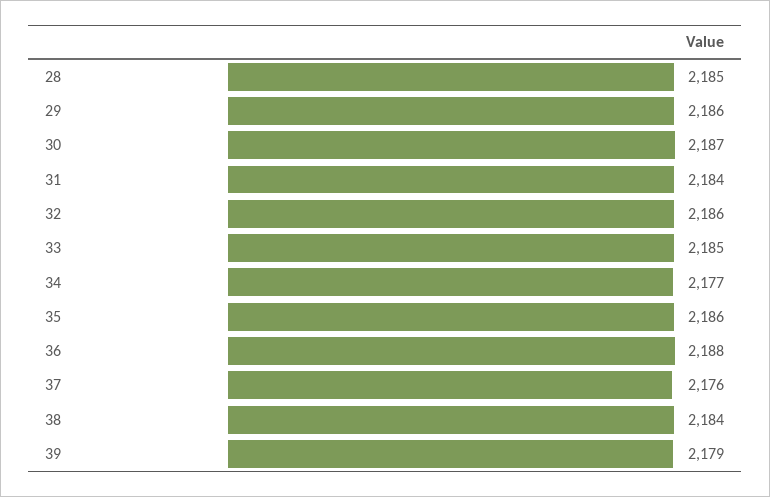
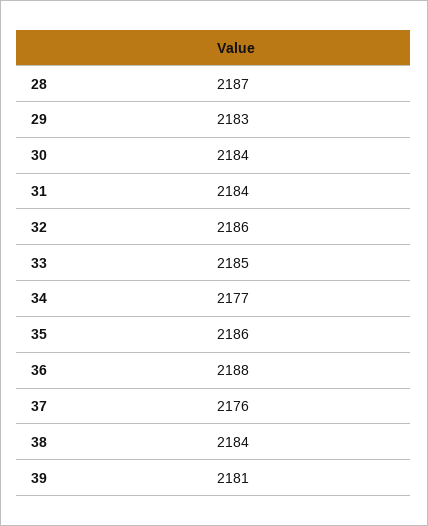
  {
-   "28": 2185,
+   "28": 2187,
-   "29": 2186,
+   "29": 2183,
-   "30": 2187,
+   "30": 2184,
    "31": 2184,
    "32": 2186,
    "33": 2185,
    "34": 2177,
    "35": 2186,
    "36": 2188,
    "37": 2176,
    "38": 2184,
-   "39": 2179
+   "39": 2181
  }

